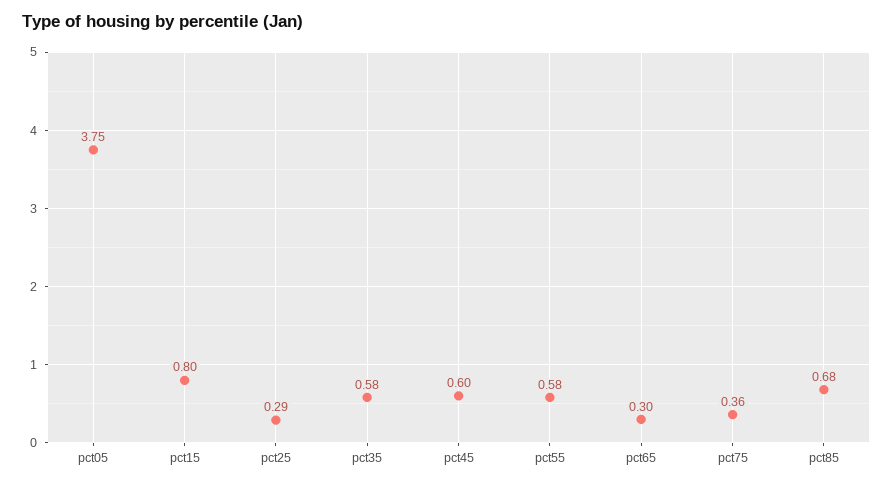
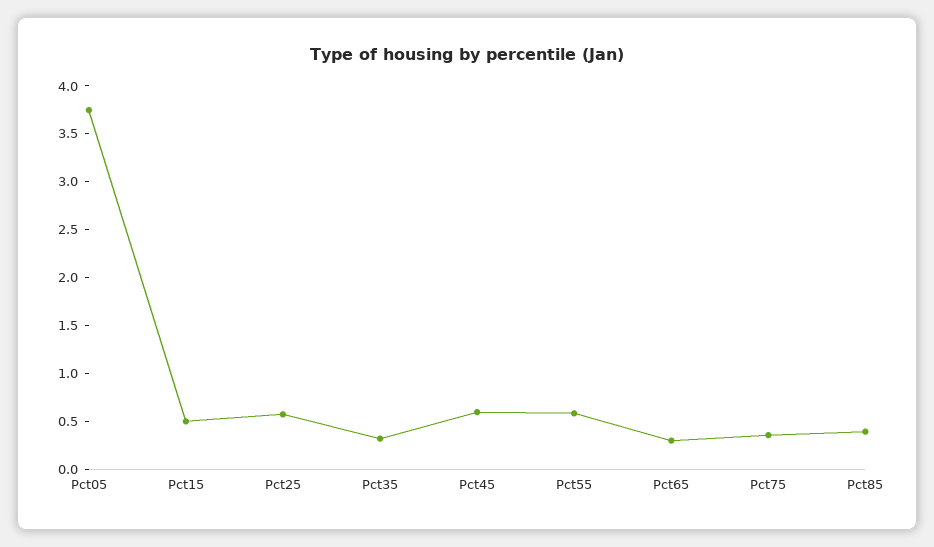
  {
    "pct05": 3.75,
-   "pct15": 0.8,
+   "pct15": 0.5,
-   "pct25": 0.29,
+   "pct25": 0.6,
-   "pct35": 0.58,
+   "pct35": 0.3,
    "pct45": 0.6,
    "pct55": 0.58,
    "pct65": 0.3,
    "pct75": 0.36,
-   "pct85": 0.68
+   "pct85": 0.4
  }

